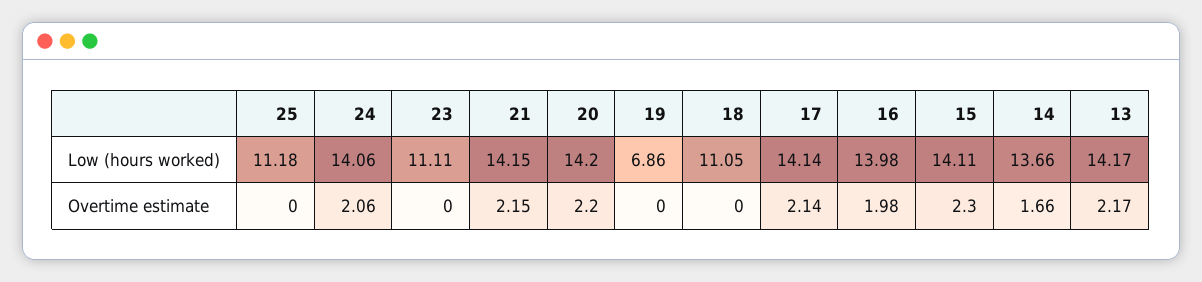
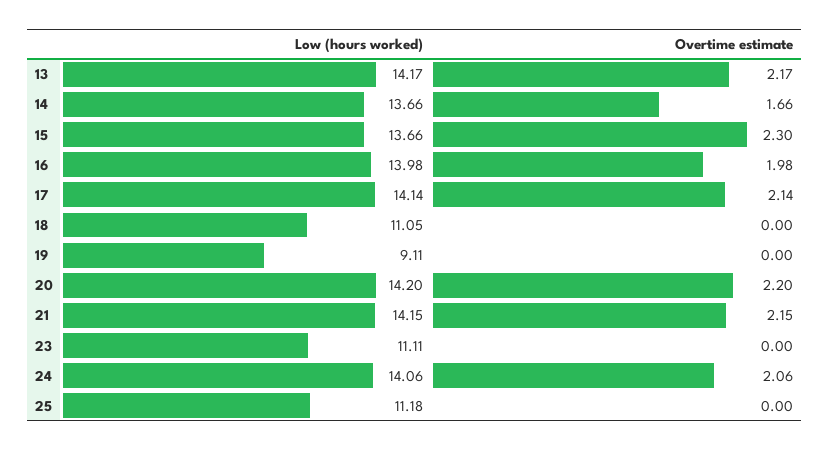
  {
    "25": {
      "Low (hours worked)": 11.18,
      "Overtime estimate": 0
    },
    "24": {
      "Low (hours worked)": 14.06,
      "Overtime estimate": 2.06
    },
    "23": {
      "Low (hours worked)": 11.11,
      "Overtime estimate": 0
    },
    "21": {
      "Low (hours worked)": 14.15,
      "Overtime estimate": 2.15
    },
    "20": {
      "Low (hours worked)": 14.2,
      "Overtime estimate": 2.2
    },
    "19": {
-     "Low (hours worked)": 6.86,
+     "Low (hours worked)": 9.11,
      "Overtime estimate": 0
    },
    "18": {
      "Low (hours worked)": 11.05,
      "Overtime estimate": 0
    },
    "17": {
      "Low (hours worked)": 14.14,
      "Overtime estimate": 2.14
    },
    "16": {
      "Low (hours worked)": 13.98,
      "Overtime estimate": 1.98
    },
    "15": {
-     "Low (hours worked)": 14.11,
+     "Low (hours worked)": 13.66,
      "Overtime estimate": 2.3
    },
    "14": {
      "Low (hours worked)": 13.66,
      "Overtime estimate": 1.66
    },
    "13": {
      "Low (hours worked)": 14.17,
      "Overtime estimate": 2.17
    }
  }

